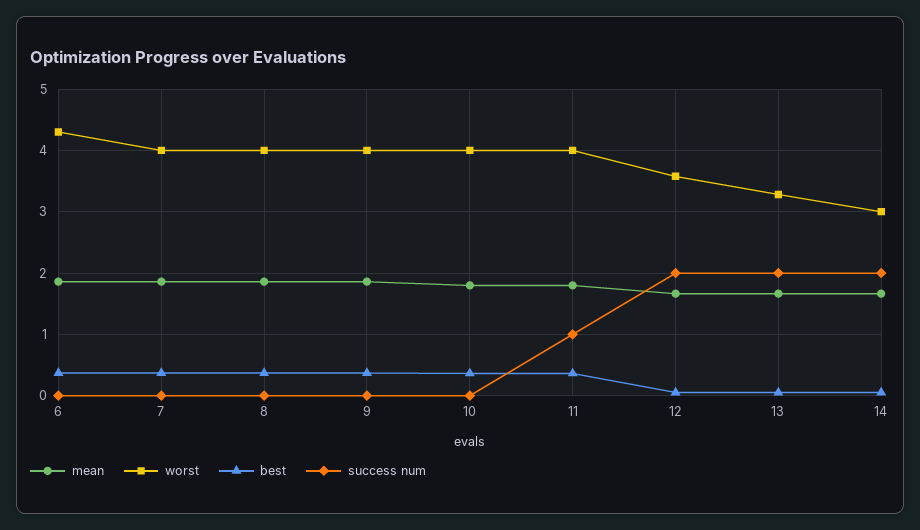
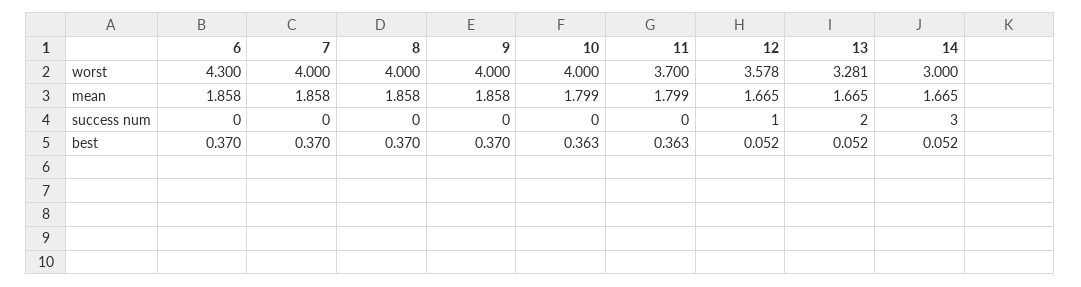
  {
    "mean": {
      "6": 1.858,
      "7": 1.858,
      "8": 1.858,
      "9": 1.858,
      "10": 1.799,
      "11": 1.799,
      "12": 1.665,
      "13": 1.665,
      "14": 1.665
    },
    "worst": {
      "6": 4.3,
      "7": 4,
      "8": 4,
      "9": 4,
      "10": 4,
-     "11": 4,
+     "11": 3.7,
      "12": 3.578,
      "13": 3.281,
      "14": 3
    },
    "best": {
      "6": 0.37,
      "7": 0.37,
      "8": 0.37,
      "9": 0.37,
      "10": 0.363,
      "11": 0.363,
      "12": 0.052,
      "13": 0.052,
      "14": 0.052
    },
    "success num": {
      "6": 0,
      "7": 0,
      "8": 0,
      "9": 0,
      "10": 0,
-     "11": 1,
+     "11": 0,
-     "12": 2,
+     "12": 1,
      "13": 2,
-     "14": 2
+     "14": 3
    }
  }

